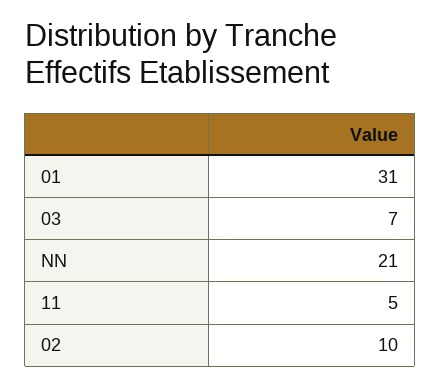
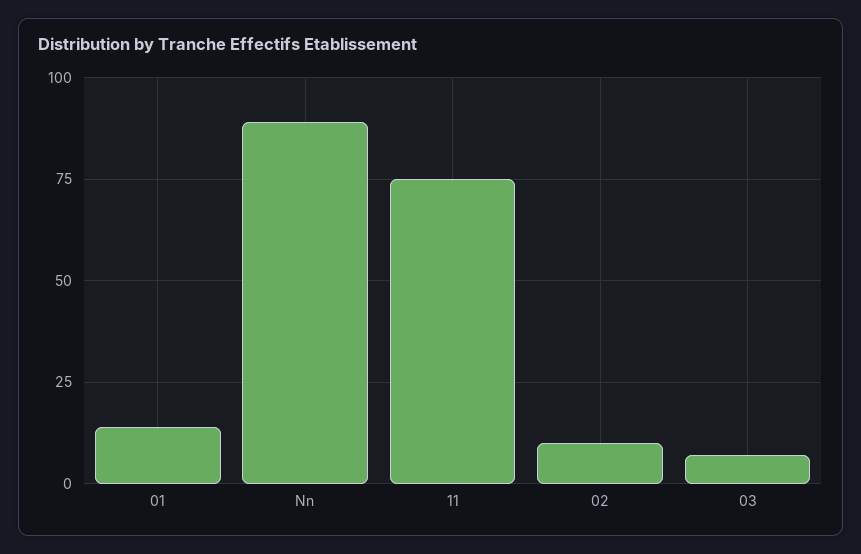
  {
-   "01": 31,
+   "01": 15,
    "03": 7,
-   "NN": 21,
+   "NN": 90,
-   "11": 5,
+   "11": 75,
    "02": 10
  }

